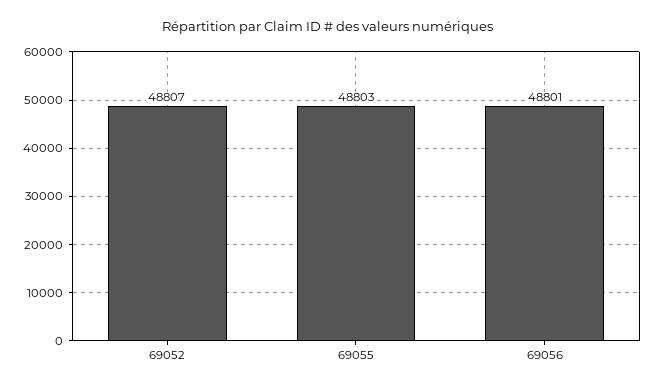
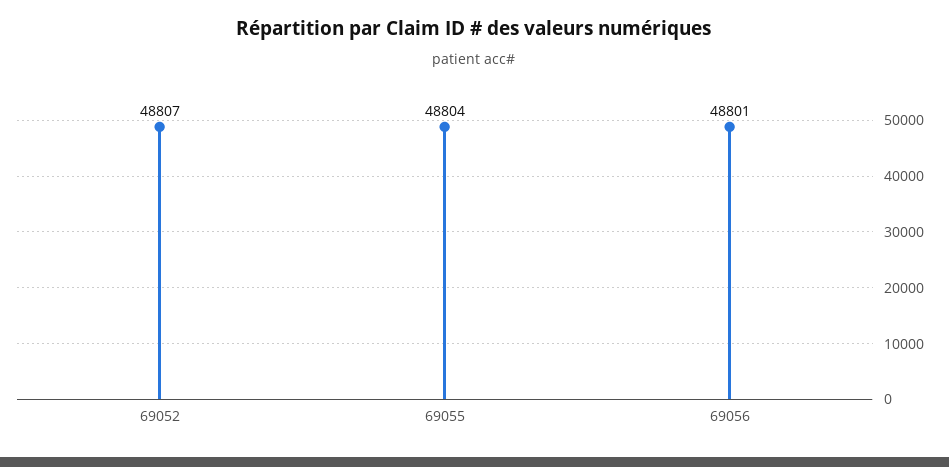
  {
    "69052": 48807,
-   "69055": 48803,
+   "69055": 48804,
    "69056": 48801
  }

